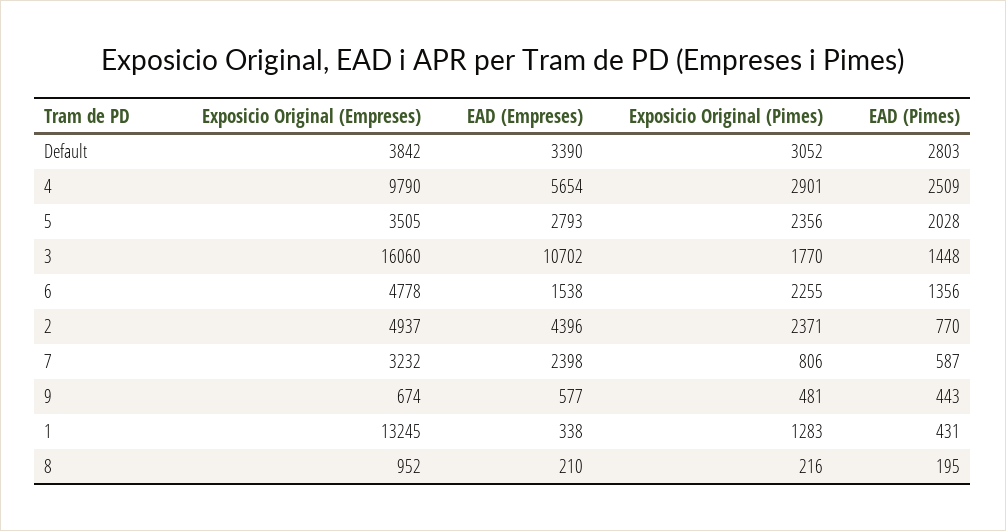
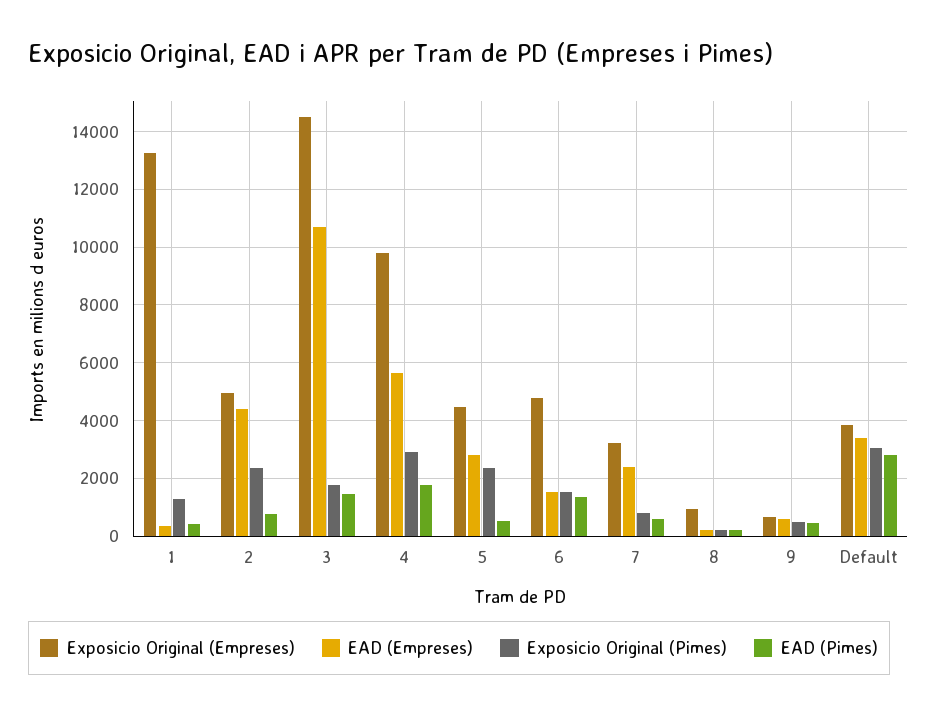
  {
    "Exposicio Original (Empreses)": {
      "Default": 3842,
      "4": 9790,
-     "5": 3505,
+     "5": 4500,
-     "3": 16060,
+     "3": 14500,
      "6": 4778,
      "2": 4937,
      "7": 3232,
      "9": 674,
      "1": 13245,
      "8": 952
    },
    "EAD (Empreses)": {
      "Default": 3390,
      "4": 5654,
      "5": 2793,
      "3": 10702,
      "6": 1538,
      "2": 4396,
      "7": 2398,
      "9": 577,
      "1": 338,
      "8": 210
    },
    "Exposicio Original (Pimes)": {
      "Default": 3052,
      "4": 2901,
      "5": 2356,
      "3": 1770,
-     "6": 2255,
+     "6": 1500,
      "2": 2371,
      "7": 806,
      "9": 481,
      "1": 1283,
      "8": 216
    },
    "EAD (Pimes)": {
      "Default": 2803,
-     "4": 2509,
+     "4": 1750,
-     "5": 2028,
+     "5": 500,
      "3": 1448,
      "6": 1356,
      "2": 770,
      "7": 587,
      "9": 443,
      "1": 431,
      "8": 195
    }
  }

